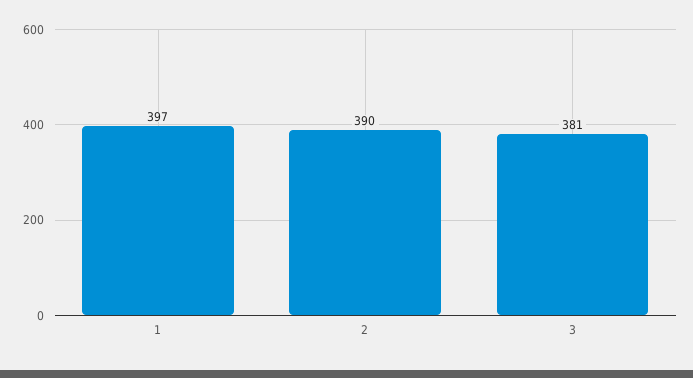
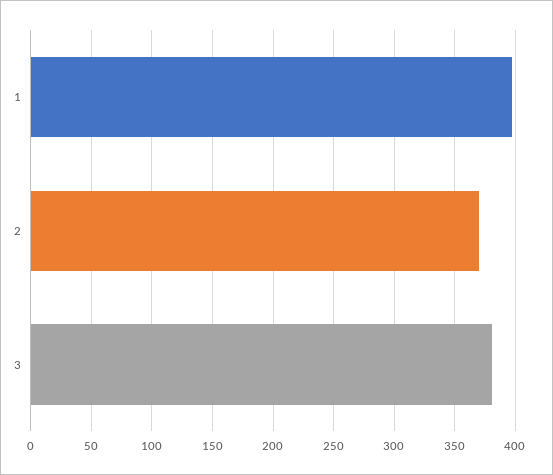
  {
    "1": 397,
-   "2": 390,
+   "2": 370,
    "3": 381
  }

